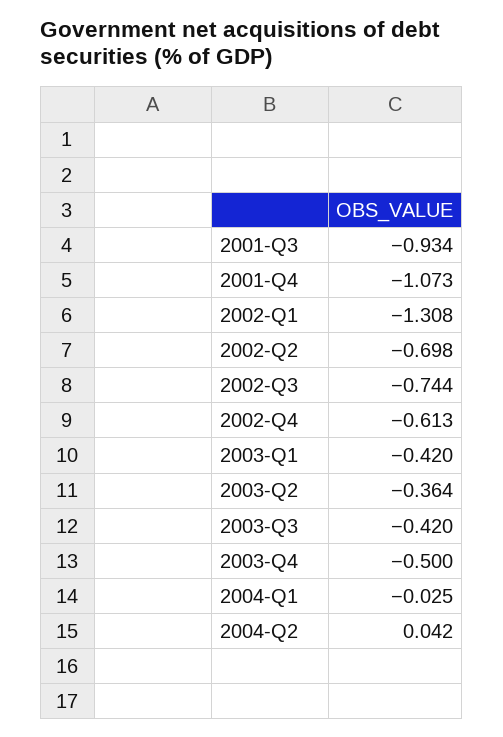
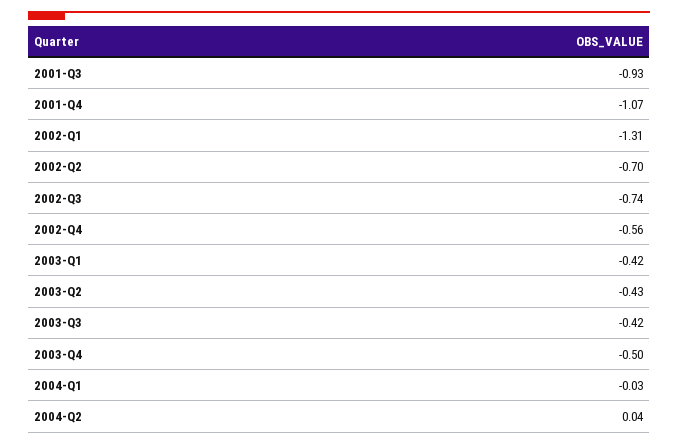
  {
    "2001-Q3": -0.934,
    "2001-Q4": -1.073,
    "2002-Q1": -1.308,
    "2002-Q2": -0.698,
    "2002-Q3": -0.744,
-   "2002-Q4": -0.613,
+   "2002-Q4": -0.56,
    "2003-Q1": -0.42,
-   "2003-Q2": -0.364,
+   "2003-Q2": -0.43,
    "2003-Q3": -0.42,
    "2003-Q4": -0.5,
    "2004-Q1": -0.025,
    "2004-Q2": 0.042
  }

